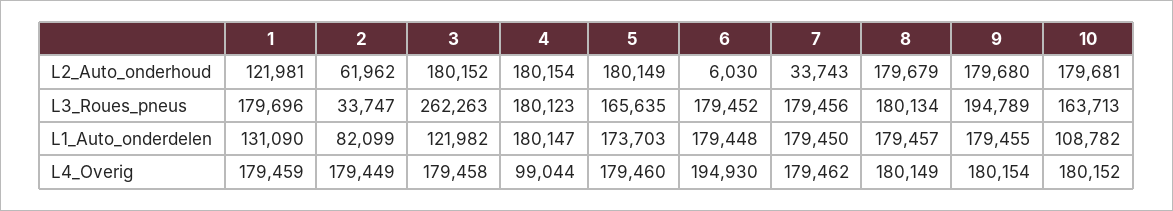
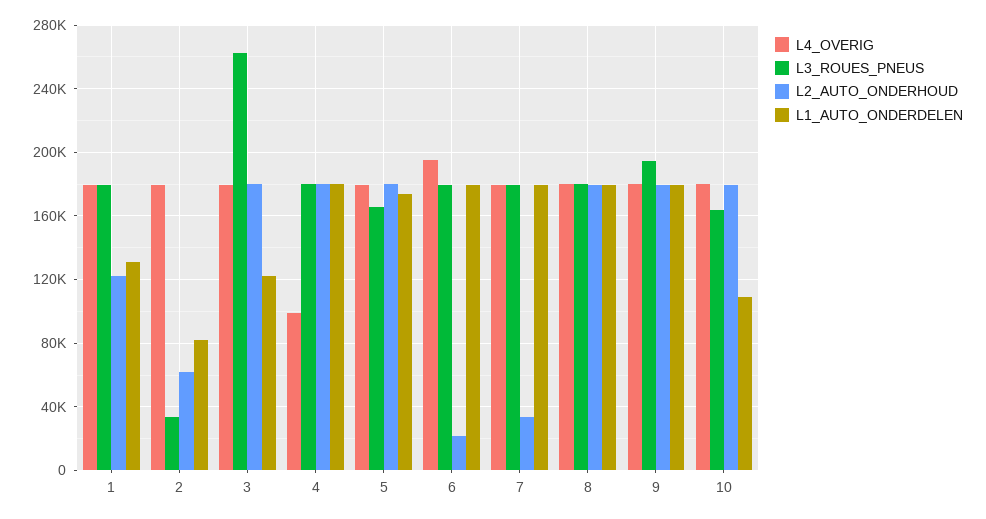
  {
    "L2_Auto_onderhoud": {
      "1": 121981,
      "2": 61962,
      "3": 180152,
      "4": 180154,
      "5": 180149,
-     "6": 6030,
+     "6": 20000,
      "7": 33743,
      "8": 179679,
      "9": 179680,
      "10": 179681
    },
    "L3_Roues_pneus": {
      "1": 179696,
      "2": 33747,
      "3": 262263,
      "4": 180123,
      "5": 165635,
      "6": 179452,
      "7": 179456,
      "8": 180134,
      "9": 194789,
      "10": 163713
    },
    "L1_Auto_onderdelen": {
      "1": 131090,
      "2": 82099,
      "3": 121982,
      "4": 180147,
      "5": 173703,
      "6": 179448,
      "7": 179450,
      "8": 179457,
      "9": 179455,
      "10": 108782
    },
    "L4_Overig": {
      "1": 179459,
      "2": 179449,
      "3": 179458,
      "4": 99044,
      "5": 179460,
      "6": 194930,
      "7": 179462,
      "8": 180149,
      "9": 180154,
      "10": 180152
    }
  }

